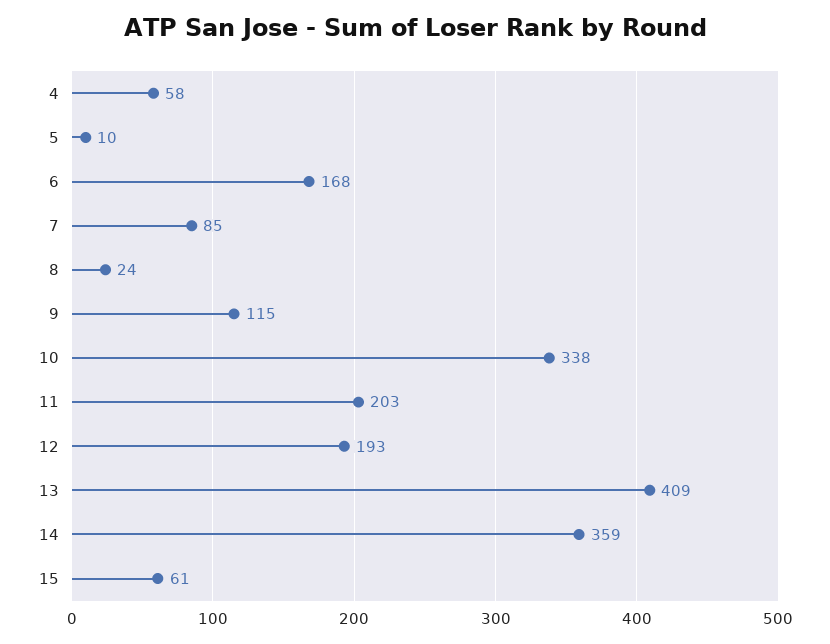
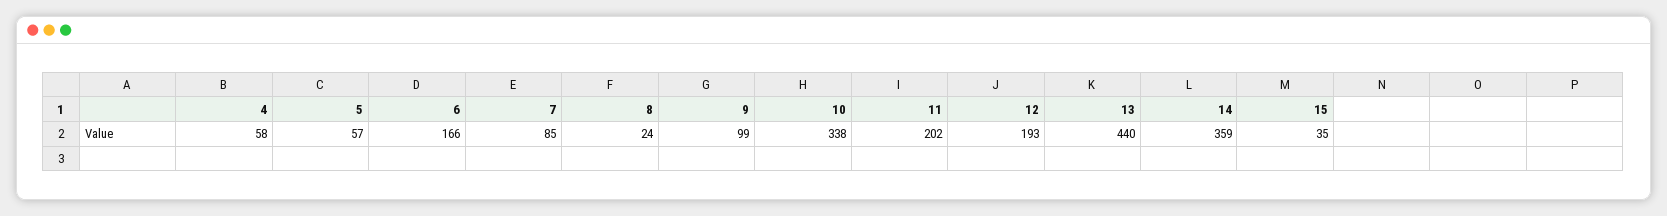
  {
    "4": 58,
-   "5": 10,
+   "5": 57,
-   "6": 168,
+   "6": 166,
    "7": 85,
    "8": 24,
-   "9": 115,
+   "9": 99,
    "10": 338,
-   "11": 203,
+   "11": 202,
    "12": 193,
-   "13": 409,
+   "13": 440,
    "14": 359,
-   "15": 61
+   "15": 35
  }

